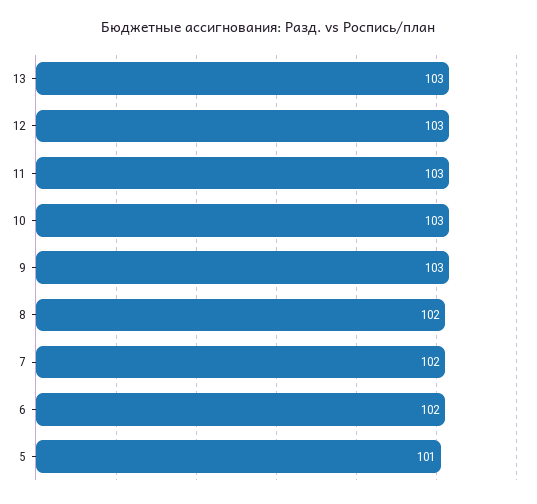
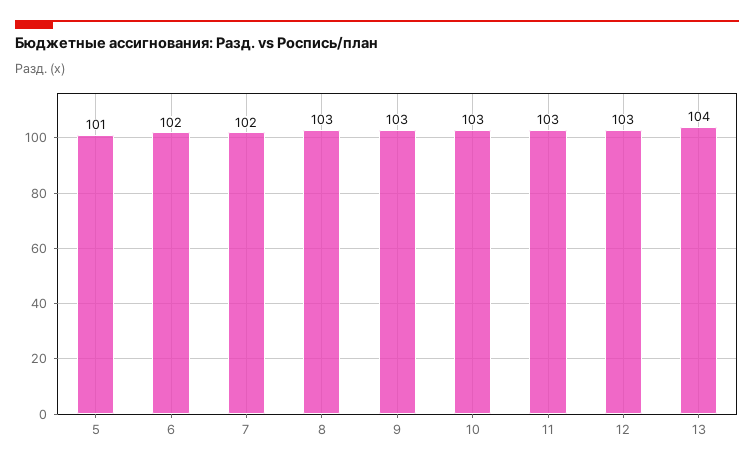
  {
-   "13": 103,
+   "13": 104,
    "12": 103,
    "11": 103,
    "10": 103,
    "9": 103,
-   "8": 102,
+   "8": 103,
    "7": 102,
    "6": 102,
    "5": 101
  }

